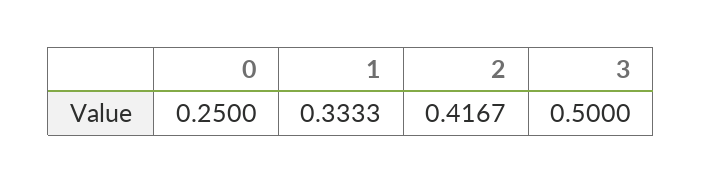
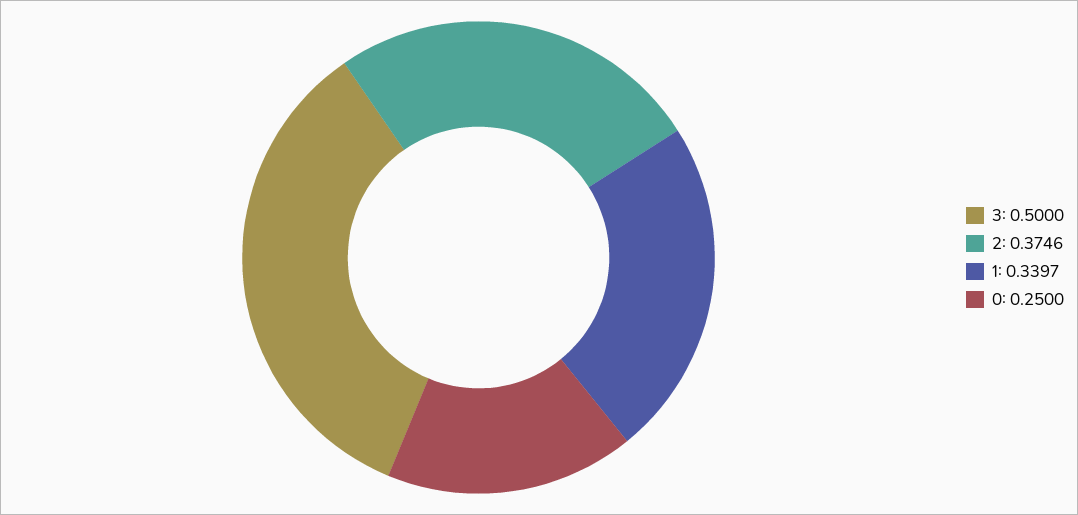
  {
    "0": 0.25,
-   "1": 0.3333,
+   "1": 0.3397,
-   "2": 0.4167,
+   "2": 0.3746,
    "3": 0.5
  }

